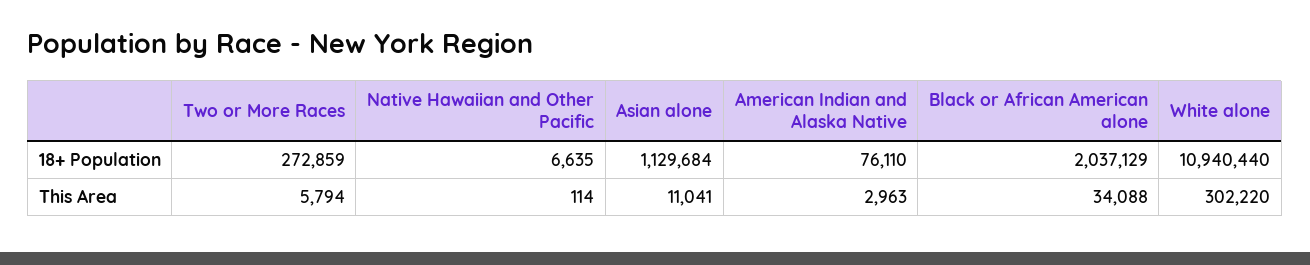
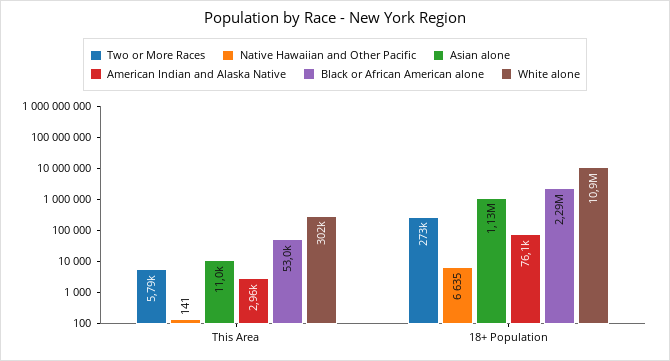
  {
    "Two or More Races": {
      "18+ Population": 272859,
      "This Area": 5794
    },
    "Native Hawaiian and Other Pacific": {
      "18+ Population": 6635,
-     "This Area": 114
+     "This Area": 141
    },
    "Asian alone": {
      "18+ Population": 1129684,
      "This Area": 11041
    },
    "American Indian and Alaska Native": {
      "18+ Population": 76110,
      "This Area": 2963
    },
    "Black or African American alone": {
-     "18+ Population": 2037129,
+     "18+ Population": 2290000,
-     "This Area": 34088
+     "This Area": 53000
    },
    "White alone": {
      "18+ Population": 10940440,
      "This Area": 302220
    }
  }

